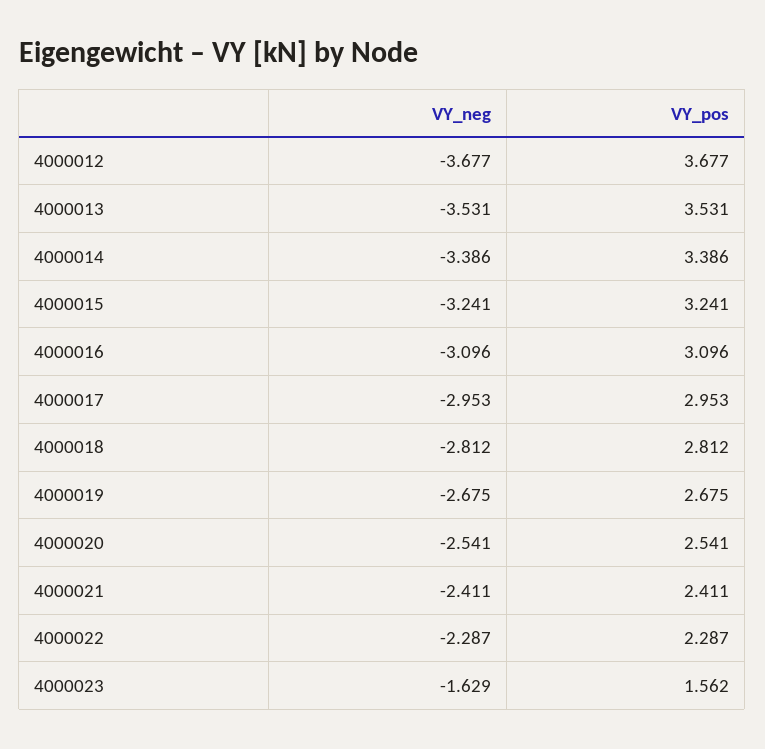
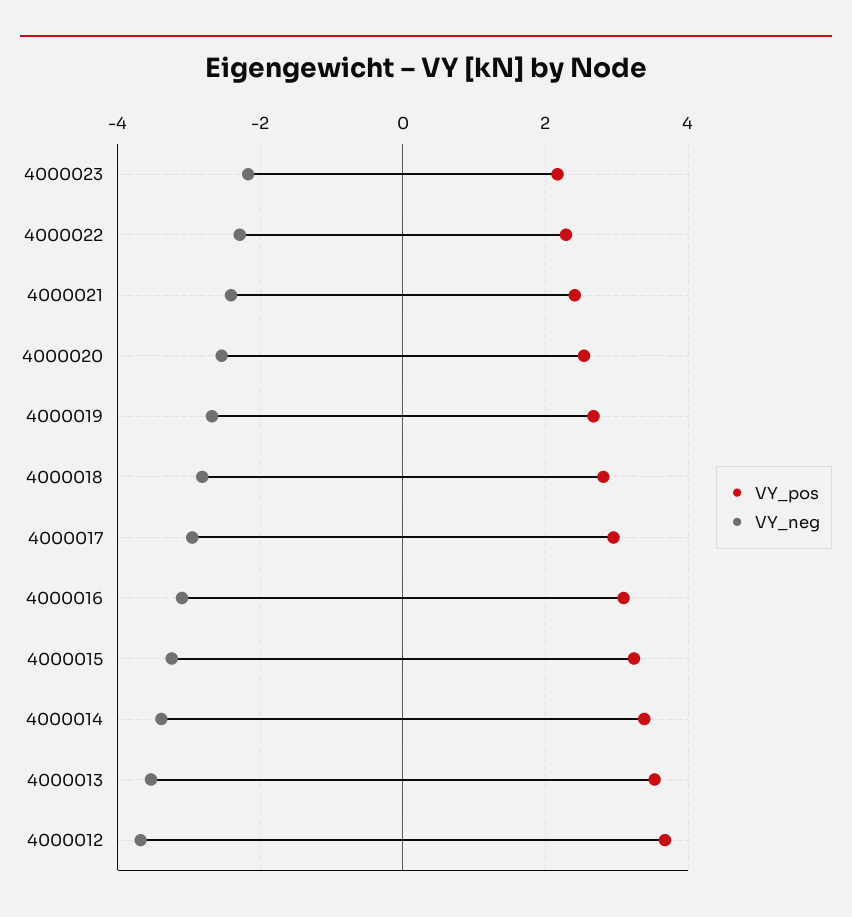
  {
    "VY_neg": {
      "4000012": -3.677,
      "4000013": -3.531,
      "4000014": -3.386,
      "4000015": -3.241,
      "4000016": -3.096,
      "4000017": -2.953,
      "4000018": -2.812,
      "4000019": -2.675,
      "4000020": -2.541,
      "4000021": -2.411,
      "4000022": -2.287,
-     "4000023": -1.629
+     "4000023": -2.2
    },
    "VY_pos": {
      "4000012": 3.677,
      "4000013": 3.531,
      "4000014": 3.386,
      "4000015": 3.241,
      "4000016": 3.096,
      "4000017": 2.953,
      "4000018": 2.812,
      "4000019": 2.675,
      "4000020": 2.541,
      "4000021": 2.411,
      "4000022": 2.287,
-     "4000023": 1.562
+     "4000023": 2.2
    }
  }

